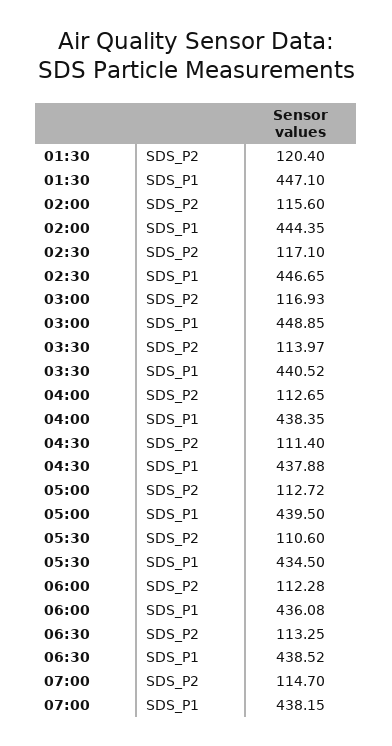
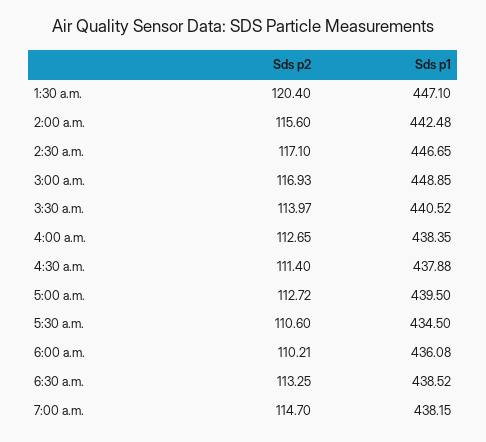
  {
    "01:30": {
      "SDS_P2": 120.4,
      "SDS_P1": 447.1
    },
    "02:00": {
      "SDS_P2": 115.6,
-     "SDS_P1": 444.35
+     "SDS_P1": 442.48
    },
    "02:30": {
      "SDS_P2": 117.1,
      "SDS_P1": 446.65
    },
    "03:00": {
      "SDS_P2": 116.93,
      "SDS_P1": 448.85
    },
    "03:30": {
      "SDS_P2": 113.97,
      "SDS_P1": 440.52
    },
    "04:00": {
      "SDS_P2": 112.65,
      "SDS_P1": 438.35
    },
    "04:30": {
      "SDS_P2": 111.4,
      "SDS_P1": 437.88
    },
    "05:00": {
      "SDS_P2": 112.72,
      "SDS_P1": 439.5
    },
    "05:30": {
      "SDS_P2": 110.6,
      "SDS_P1": 434.5
    },
    "06:00": {
-     "SDS_P2": 112.28,
+     "SDS_P2": 110.21,
      "SDS_P1": 436.08
    },
    "06:30": {
      "SDS_P2": 113.25,
      "SDS_P1": 438.52
    },
    "07:00": {
      "SDS_P2": 114.7,
      "SDS_P1": 438.15
    }
  }

